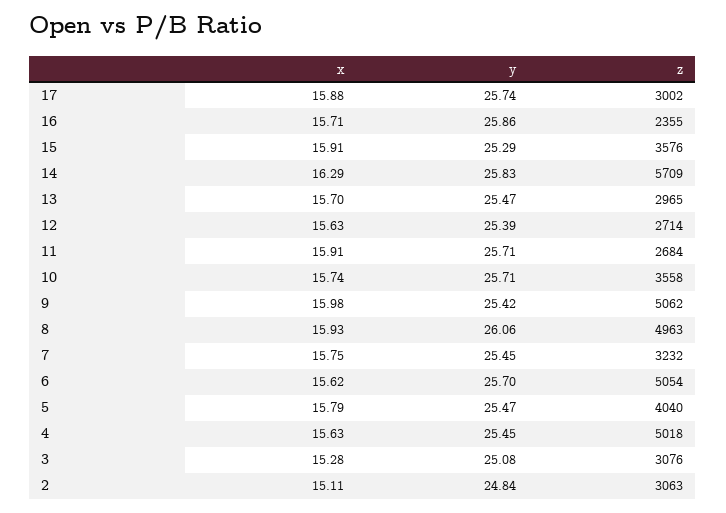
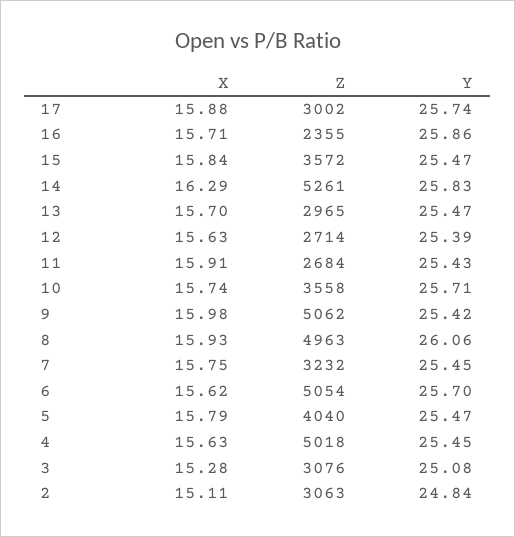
  {
    "x": {
      "17": 15.88,
      "16": 15.71,
-     "15": 15.91,
+     "15": 15.84,
      "14": 16.29,
      "13": 15.7,
      "12": 15.63,
      "11": 15.91,
      "10": 15.74,
      "9": 15.98,
      "8": 15.93,
      "7": 15.75,
      "6": 15.62,
      "5": 15.79,
      "4": 15.63,
      "3": 15.28,
      "2": 15.11
    },
    "y": {
      "17": 25.74,
      "16": 25.86,
-     "15": 25.29,
+     "15": 25.47,
      "14": 25.83,
      "13": 25.47,
      "12": 25.39,
-     "11": 25.71,
+     "11": 25.43,
      "10": 25.71,
      "9": 25.42,
      "8": 26.06,
      "7": 25.45,
      "6": 25.7,
      "5": 25.47,
      "4": 25.45,
      "3": 25.08,
      "2": 24.84
    },
    "z": {
      "17": 3002,
      "16": 2355,
-     "15": 3576,
+     "15": 3572,
-     "14": 5709,
+     "14": 5261,
      "13": 2965,
      "12": 2714,
      "11": 2684,
      "10": 3558,
      "9": 5062,
      "8": 4963,
      "7": 3232,
      "6": 5054,
      "5": 4040,
      "4": 5018,
      "3": 3076,
      "2": 3063
    }
  }

